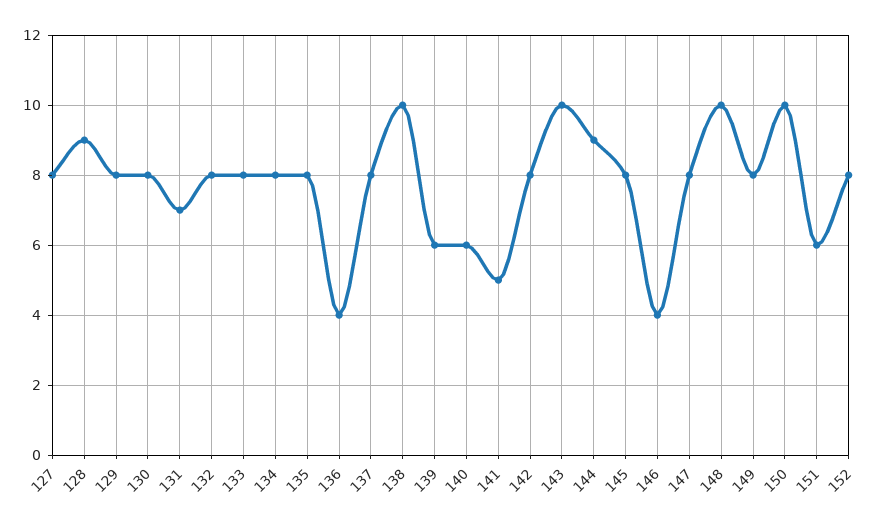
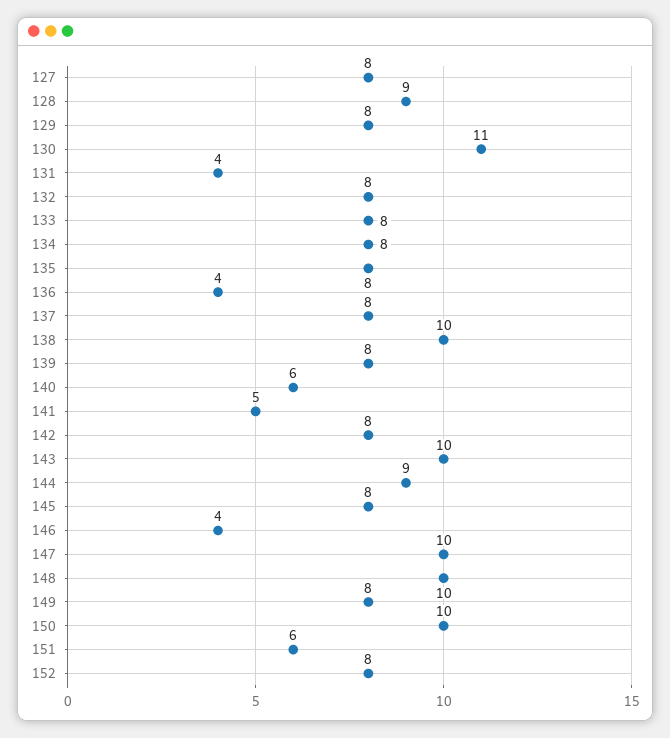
  {
    "127": 8,
    "128": 9,
    "129": 8,
-   "130": 8,
+   "130": 11,
-   "131": 7,
+   "131": 4,
    "132": 8,
    "133": 8,
    "134": 8,
    "135": 8,
    "136": 4,
    "137": 8,
    "138": 10,
-   "139": 6,
+   "139": 8,
    "140": 6,
    "141": 5,
    "142": 8,
    "143": 10,
    "144": 9,
    "145": 8,
    "146": 4,
-   "147": 8,
+   "147": 10,
    "148": 10,
    "149": 8,
    "150": 10,
    "151": 6,
    "152": 8
  }

